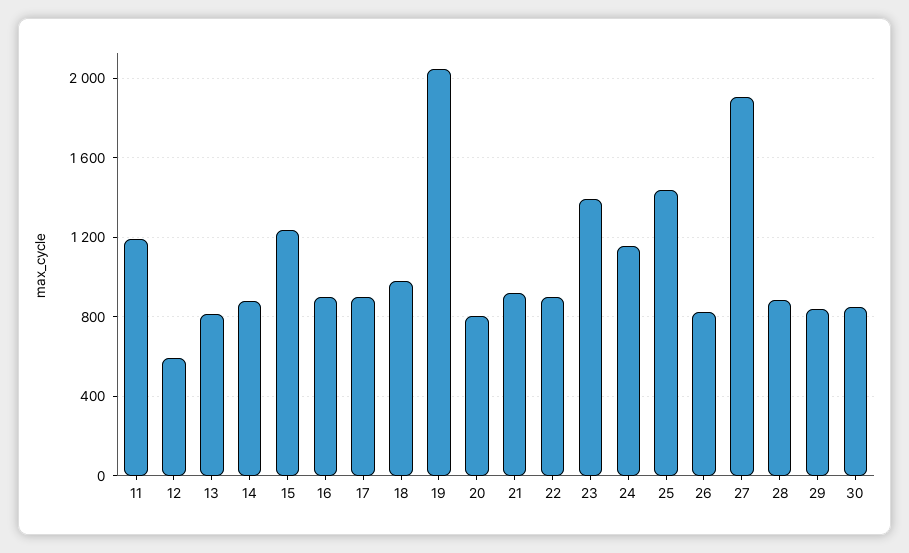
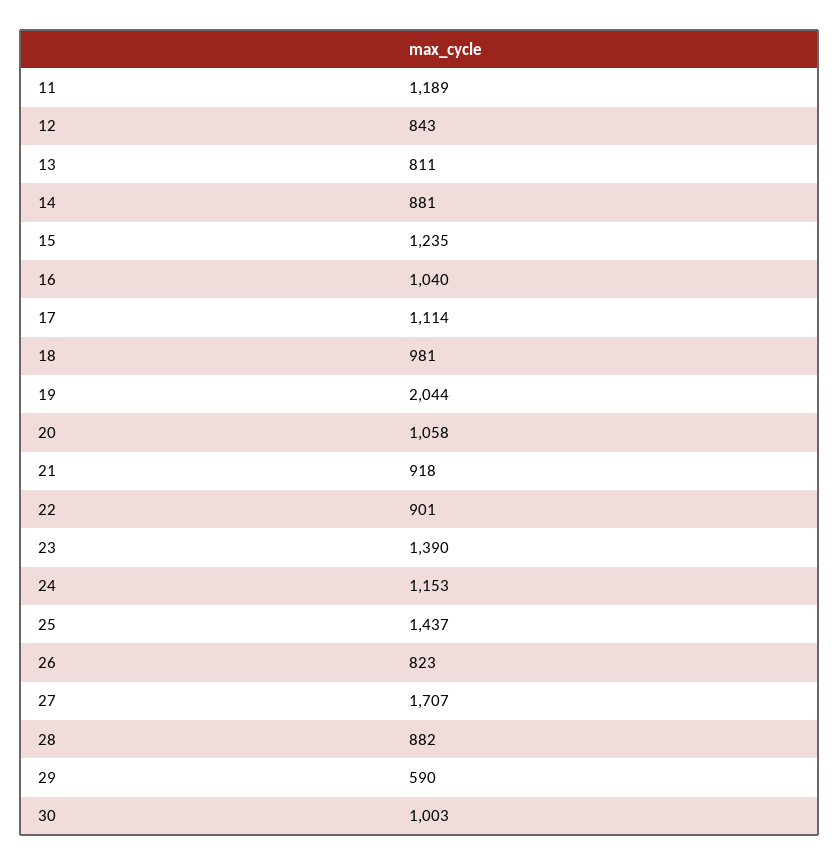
  {
    "11": 1189,
-   "12": 600,
+   "12": 843,
    "13": 811,
    "14": 881,
    "15": 1235,
-   "16": 900,
+   "16": 1040,
-   "17": 900,
+   "17": 1114,
    "18": 981,
    "19": 2044,
-   "20": 800,
+   "20": 1058,
    "21": 918,
    "22": 901,
    "23": 1390,
    "24": 1153,
    "25": 1437,
    "26": 823,
-   "27": 1900,
+   "27": 1707,
    "28": 882,
-   "29": 850,
+   "29": 590,
-   "30": 850
+   "30": 1003
  }

